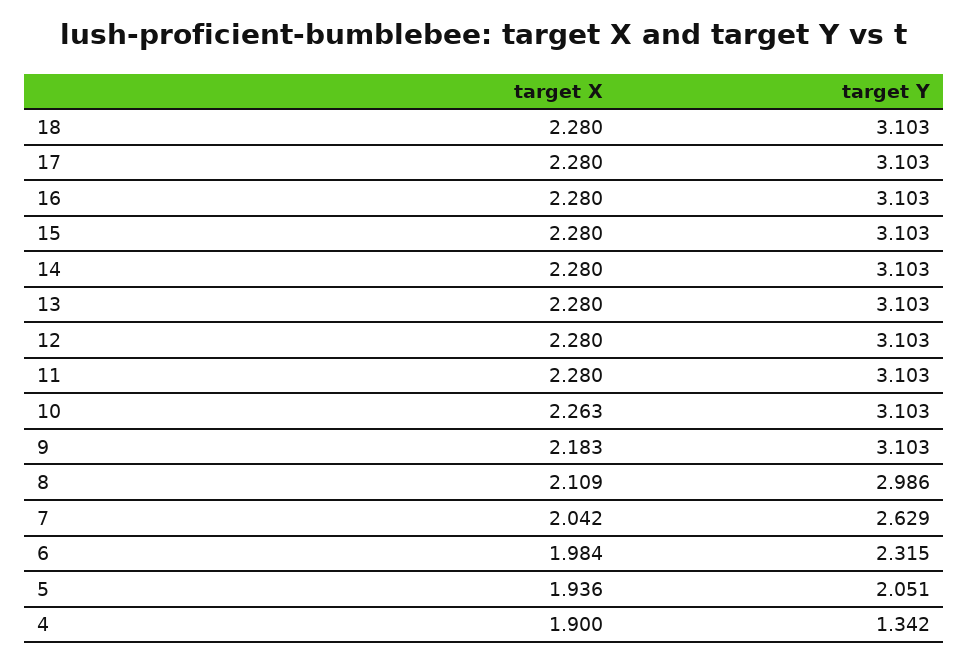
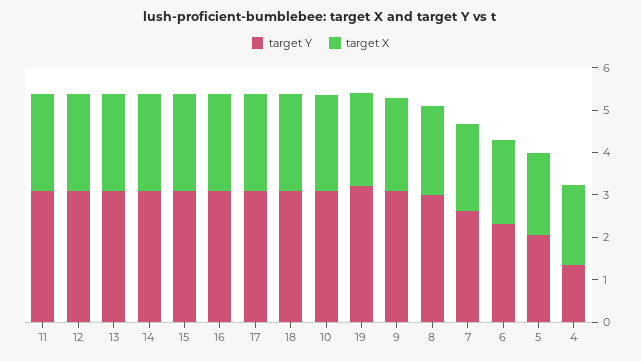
  {
    "target X": {
      "18": 2.28,
      "17": 2.28,
      "16": 2.28,
      "15": 2.28,
      "14": 2.28,
      "13": 2.28,
      "12": 2.28,
      "11": 2.28,
      "10": 2.263,
      "9": 2.183,
      "8": 2.109,
      "7": 2.042,
      "6": 1.984,
      "5": 1.936,
-     "4": 1.9
+     "4": 1.9,
+     "19": 2.2
    },
    "target Y": {
      "18": 3.103,
      "17": 3.103,
      "16": 3.103,
      "15": 3.103,
      "14": 3.103,
      "13": 3.103,
      "12": 3.103,
      "11": 3.103,
      "10": 3.103,
      "9": 3.103,
      "8": 2.986,
      "7": 2.629,
      "6": 2.315,
      "5": 2.051,
-     "4": 1.342
+     "4": 1.342,
+     "19": 3.2
    }
  }

